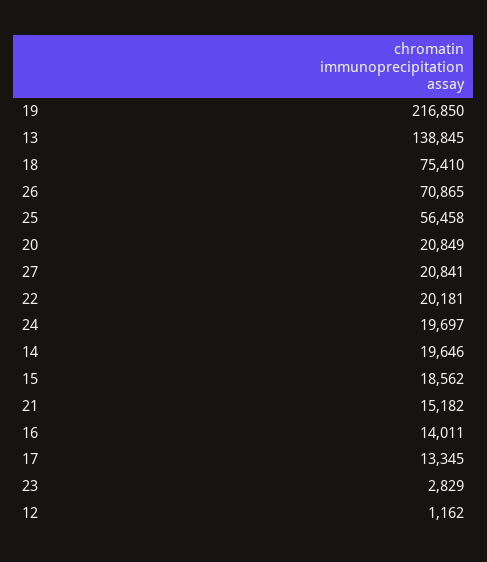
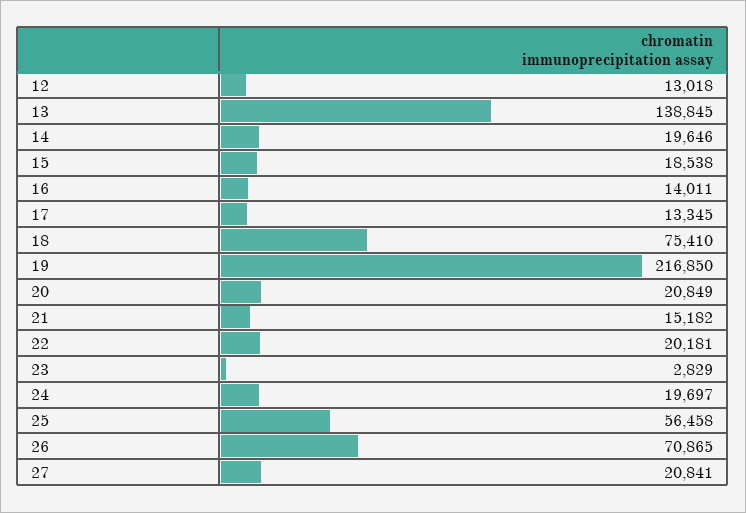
  {
    "19": 216850,
    "13": 138845,
    "18": 75410,
    "26": 70865,
    "25": 56458,
    "20": 20849,
    "27": 20841,
    "22": 20181,
    "24": 19697,
    "14": 19646,
-   "15": 18562,
+   "15": 18538,
    "21": 15182,
    "16": 14011,
    "17": 13345,
    "23": 2829,
-   "12": 1162
+   "12": 13018
  }

